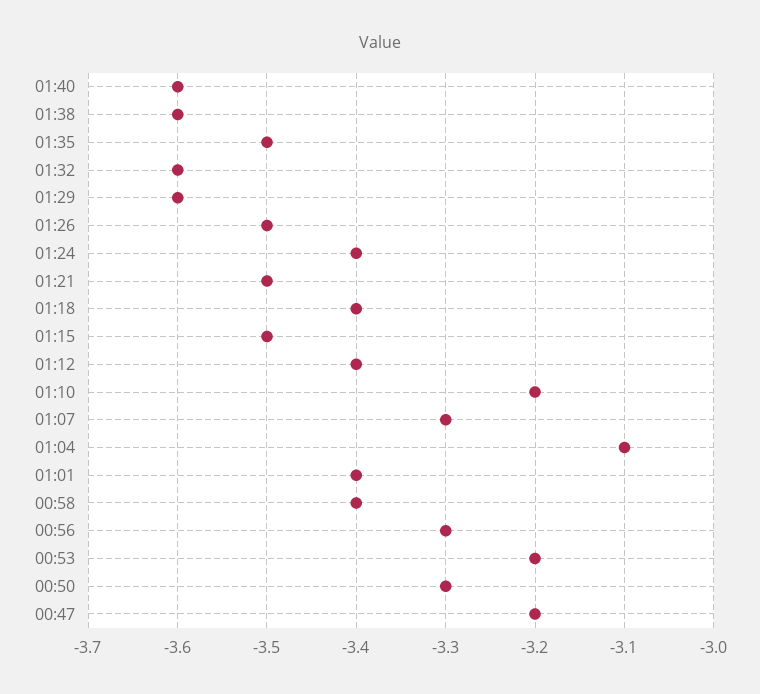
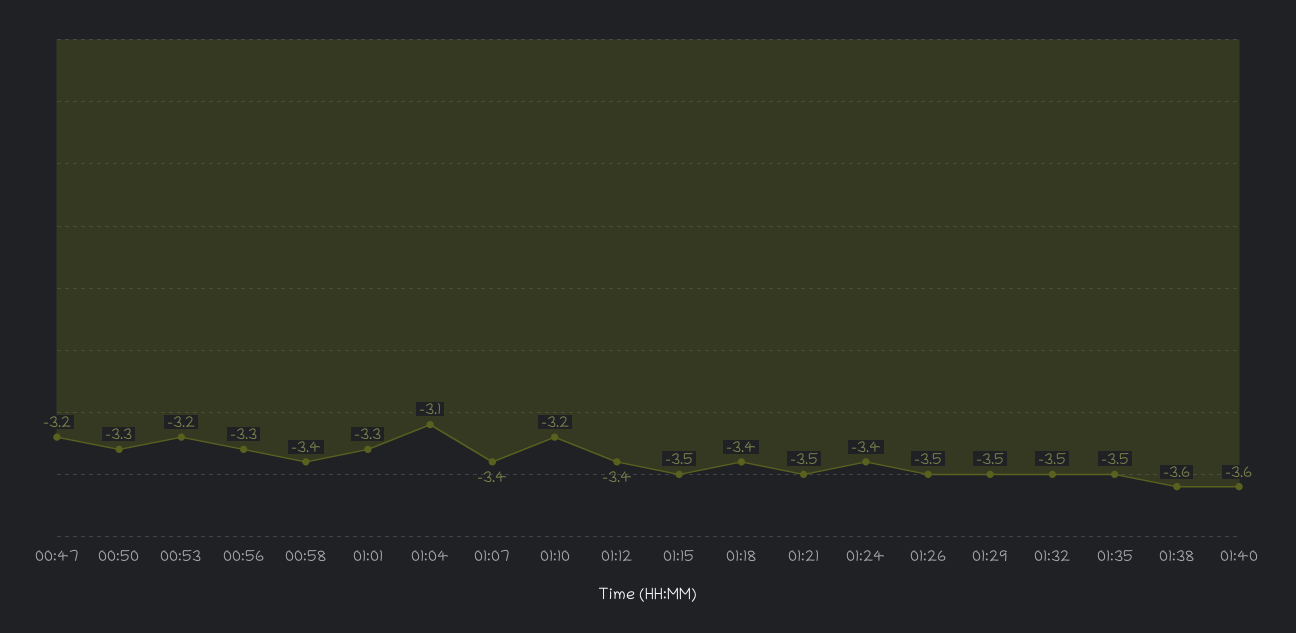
  {
    "01:40": -3.6,
    "01:38": -3.6,
    "01:35": -3.5,
-   "01:32": -3.6,
+   "01:32": -3.5,
-   "01:29": -3.6,
+   "01:29": -3.5,
    "01:26": -3.5,
    "01:24": -3.4,
    "01:21": -3.5,
    "01:18": -3.4,
    "01:15": -3.5,
    "01:12": -3.4,
    "01:10": -3.2,
-   "01:07": -3.3,
+   "01:07": -3.4,
    "01:04": -3.1,
-   "01:01": -3.4,
+   "01:01": -3.3,
    "00:58": -3.4,
    "00:56": -3.3,
    "00:53": -3.2,
    "00:50": -3.3,
    "00:47": -3.2
  }

